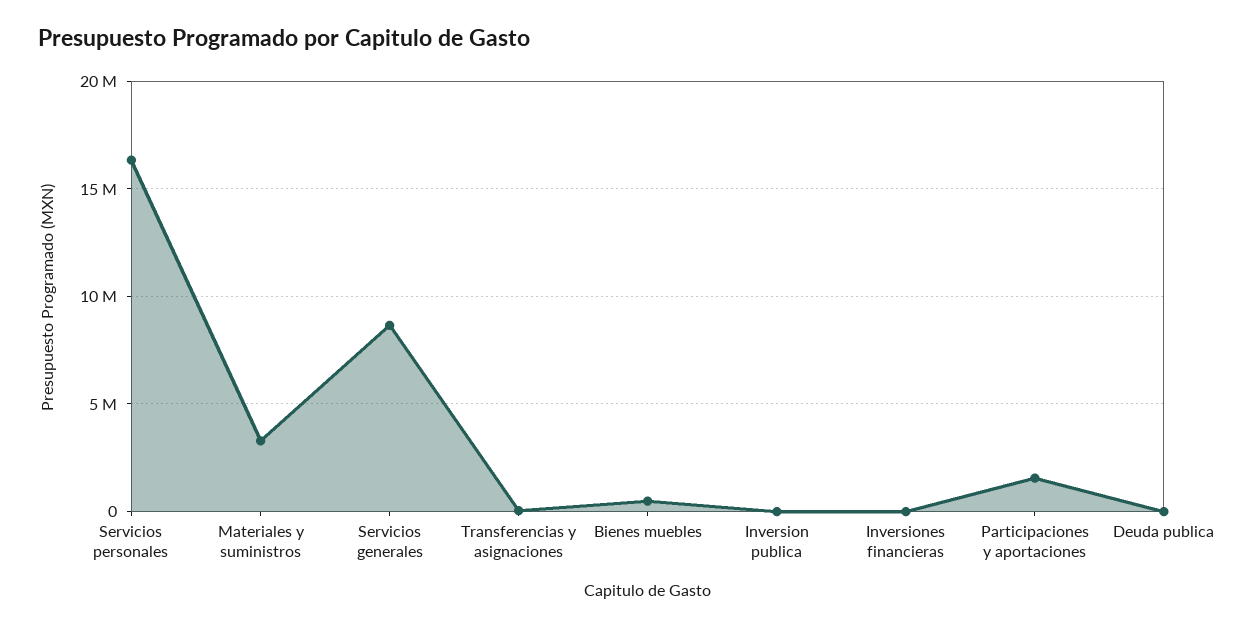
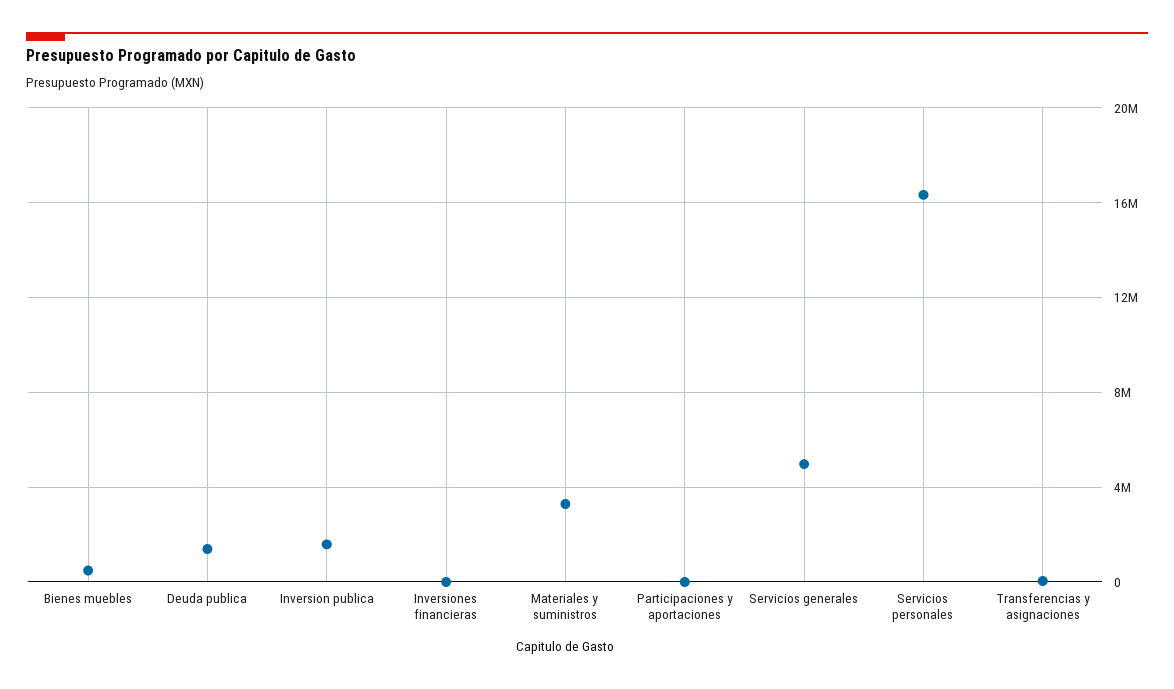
  {
    "Servicios personales": 16500000,
    "Materiales y suministros": 3500000,
-   "Servicios generales": 8500000,
+   "Servicios generales": 5000000,
    "Transferencias y asignaciones": 0,
    "Bienes muebles": 500000,
-   "Inversion publica": 0,
+   "Inversion publica": 1500000,
    "Inversiones financieras": 0,
-   "Participaciones y aportaciones": 1500000,
+   "Participaciones y aportaciones": 0,
-   "Deuda publica": 0
+   "Deuda publica": 1500000
  }

